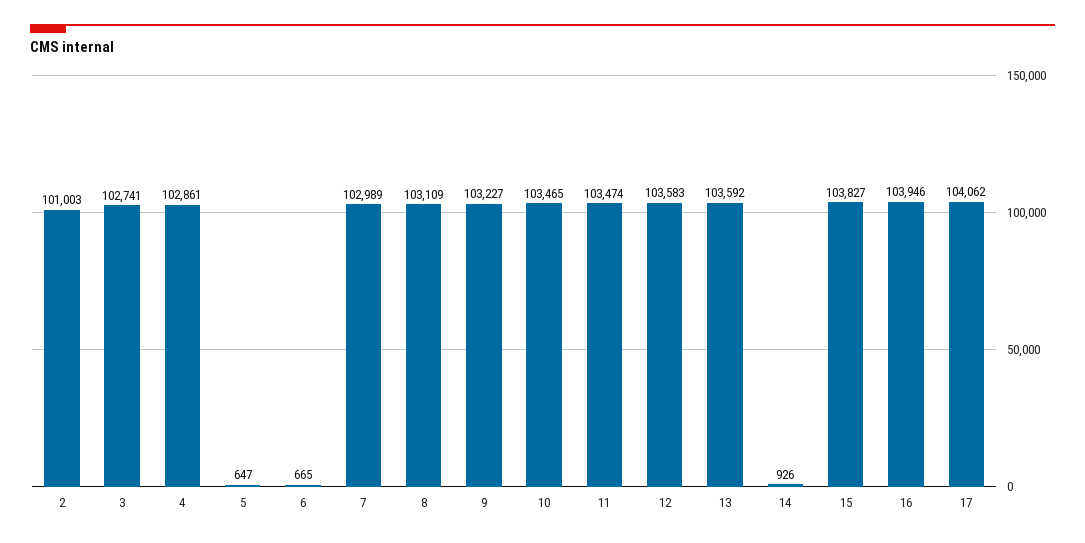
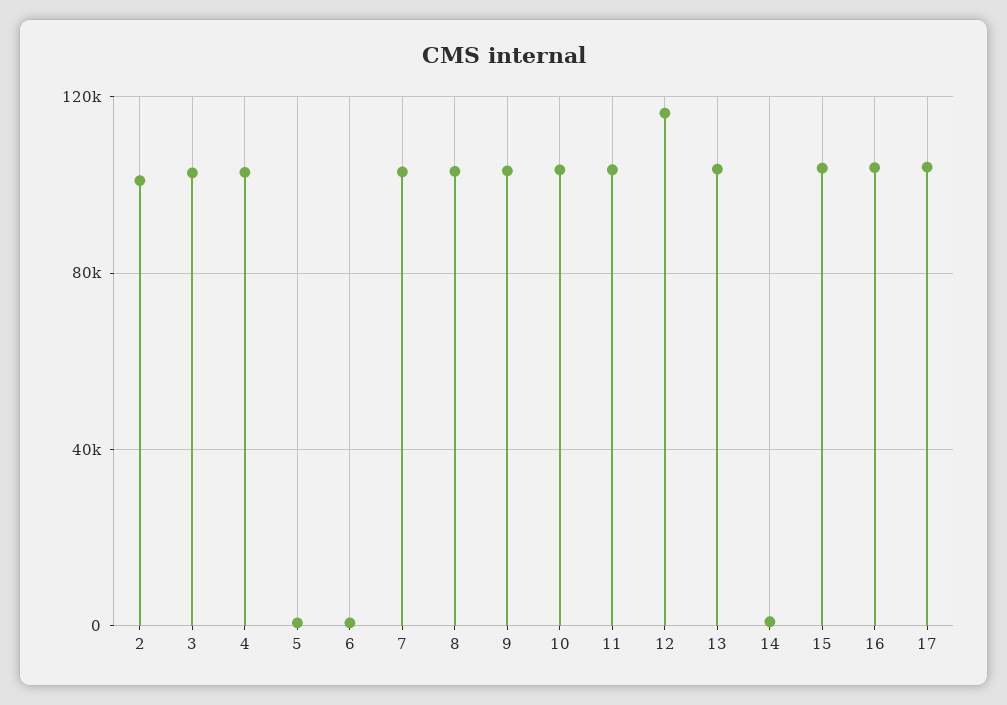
  {
    "2": 101003,
    "3": 102741,
    "4": 102861,
    "5": 647,
    "6": 665,
    "7": 102989,
    "8": 103109,
    "9": 103227,
    "10": 103465,
    "11": 103474,
-   "12": 103583,
+   "12": 115000,
    "13": 103592,
    "14": 926,
    "15": 103827,
    "16": 103946,
    "17": 104062
  }

